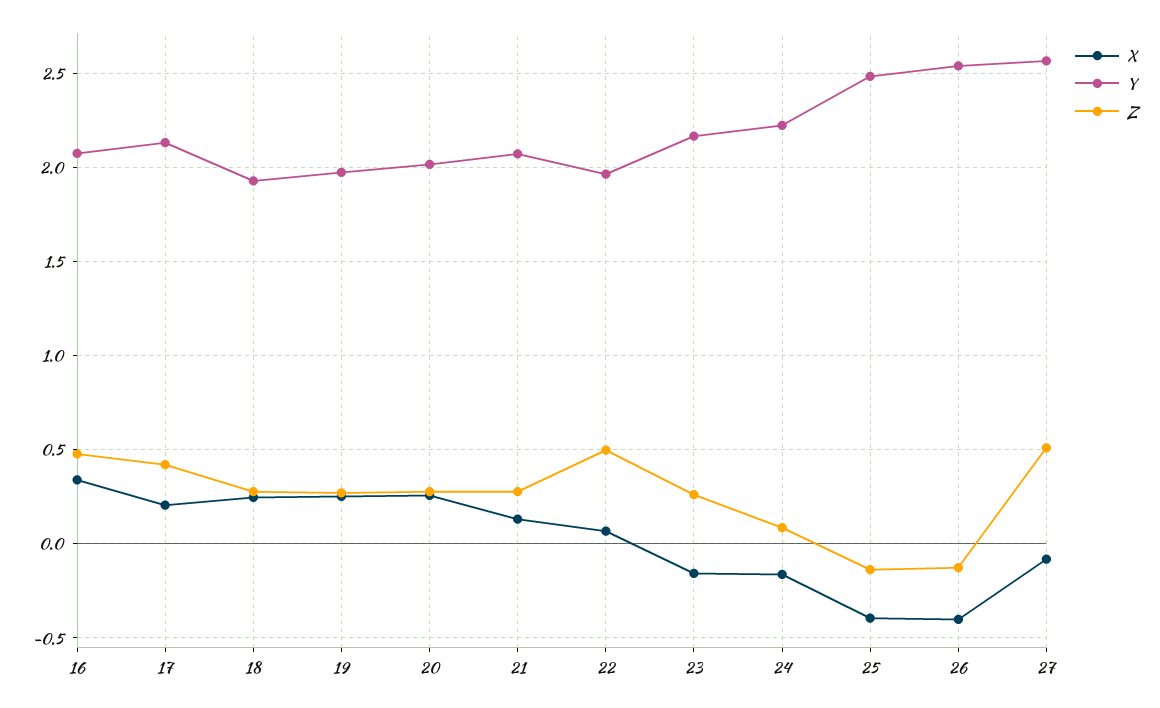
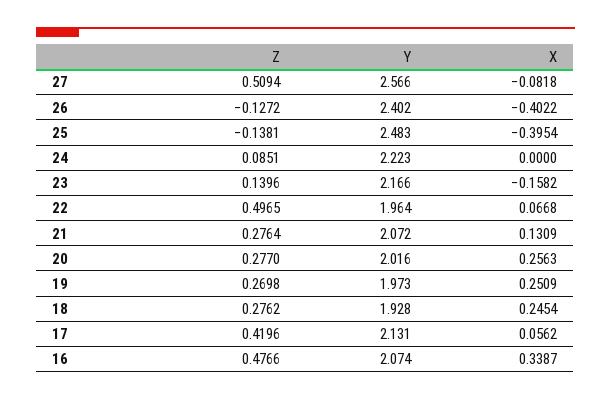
  {
    "X": {
      "16": 0.3387,
-     "17": 0.2,
+     "17": 0.0562,
      "18": 0.2454,
      "19": 0.2509,
      "20": 0.2563,
      "21": 0.1309,
      "22": 0.0668,
      "23": -0.1582,
-     "24": -0.15,
+     "24": 0,
      "25": -0.3954,
      "26": -0.4022,
      "27": -0.0818
    },
    "Y": {
      "16": 2.074,
      "17": 2.131,
      "18": 1.928,
      "19": 1.973,
      "20": 2.016,
      "21": 2.072,
      "22": 1.964,
      "23": 2.166,
      "24": 2.223,
      "25": 2.483,
-     "26": 2.55,
+     "26": 2.402,
      "27": 2.566
    },
    "Z": {
      "16": 0.4766,
      "17": 0.4196,
      "18": 0.2762,
      "19": 0.2698,
      "20": 0.277,
      "21": 0.2764,
      "22": 0.4965,
-     "23": 0.25,
+     "23": 0.1396,
      "24": 0.0851,
      "25": -0.1381,
      "26": -0.1272,
      "27": 0.5094
    }
  }

